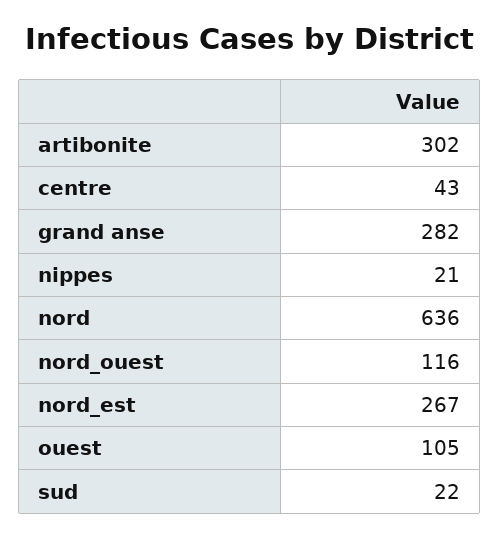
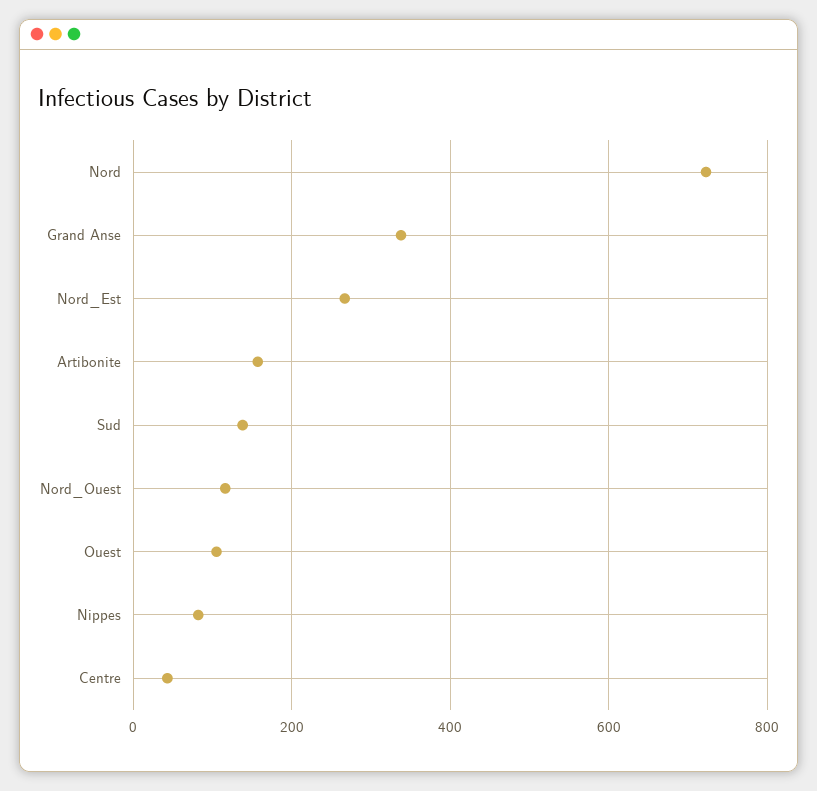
  {
-   "artibonite": 302,
+   "artibonite": 160,
    "centre": 43,
-   "grand anse": 282,
+   "grand anse": 340,
-   "nippes": 21,
+   "nippes": 80,
-   "nord": 636,
+   "nord": 720,
    "nord_ouest": 116,
    "nord_est": 267,
    "ouest": 105,
-   "sud": 22
+   "sud": 140
  }

